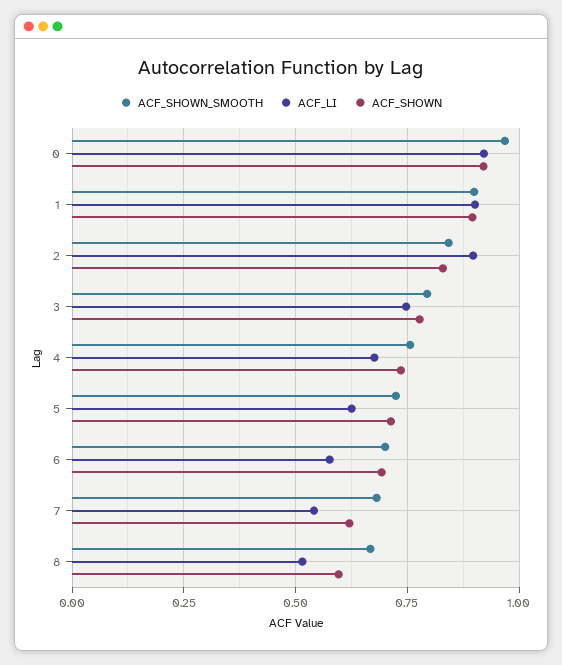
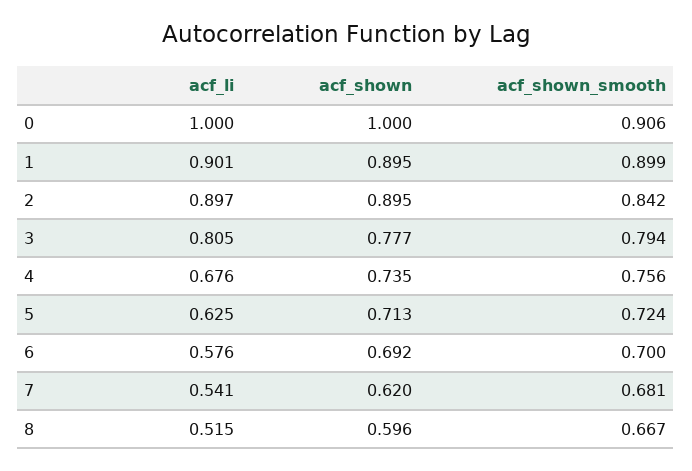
  {
    "ACF_SHOWN_SMOOTH": {
-     "0": 0.975,
+     "0": 0.906,
      "1": 0.899,
      "2": 0.842,
      "3": 0.794,
      "4": 0.756,
      "5": 0.724,
      "6": 0.7,
      "7": 0.681,
      "8": 0.667
    },
    "ACF_LI": {
-     "0": 0.925,
+     "0": 1,
      "1": 0.901,
      "2": 0.897,
-     "3": 0.75,
+     "3": 0.805,
      "4": 0.676,
      "5": 0.625,
      "6": 0.576,
      "7": 0.541,
      "8": 0.515
    },
    "ACF_SHOWN": {
-     "0": 0.925,
+     "0": 1,
      "1": 0.895,
-     "2": 0.825,
+     "2": 0.895,
      "3": 0.777,
      "4": 0.735,
      "5": 0.713,
      "6": 0.692,
      "7": 0.62,
      "8": 0.596
    }
  }

